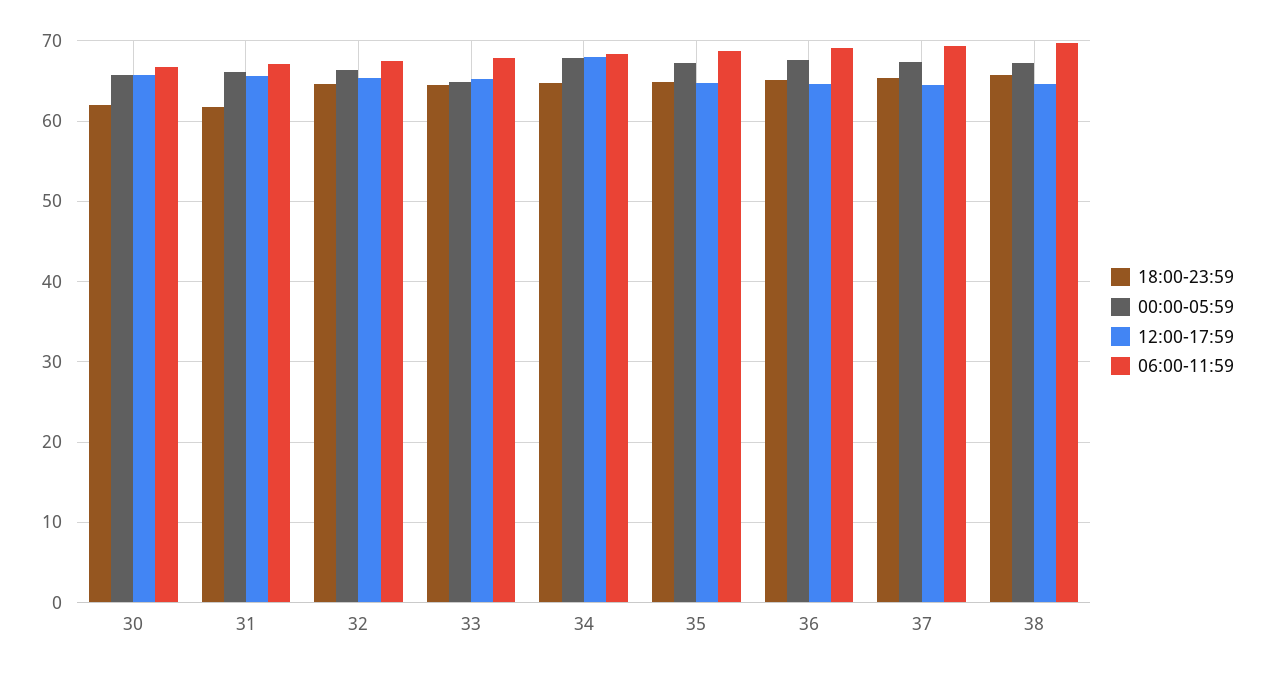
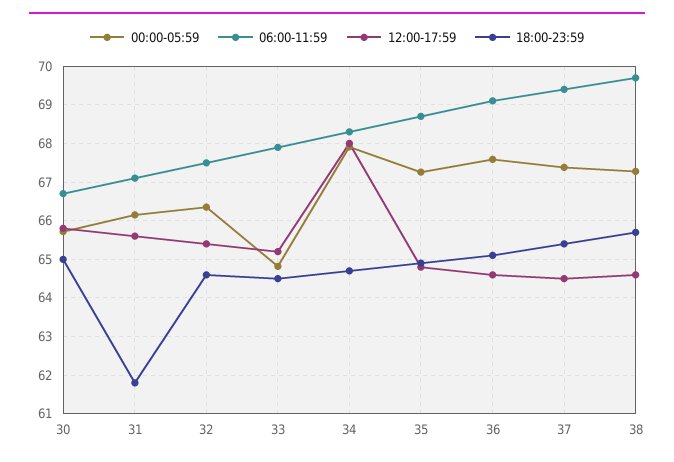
  {
    "18:00-23:59": {
-     "30": 62,
+     "30": 65,
      "31": 61.8,
      "32": 64.6,
      "33": 64.6,
      "34": 64.8,
      "35": 65,
      "36": 65.2,
      "37": 65.4,
      "38": 65.8
    },
    "00:00-05:59": {
      "30": 65.8,
      "31": 66.2,
      "32": 66.4,
      "33": 64.8,
      "34": 68,
      "35": 67.2,
      "36": 67.6,
      "37": 67.4,
      "38": 67.2
    },
    "12:00-17:59": {
      "30": 65.8,
      "31": 65.6,
      "32": 65.4,
      "33": 65.2,
      "34": 68,
      "35": 64.8,
      "36": 64.6,
      "37": 64.6,
      "38": 64.6
    },
    "06:00-11:59": {
      "30": 66.8,
      "31": 67.2,
      "32": 67.6,
      "33": 68,
      "34": 68.4,
      "35": 68.8,
      "36": 69.2,
      "37": 69.4,
      "38": 69.8
    }
  }

